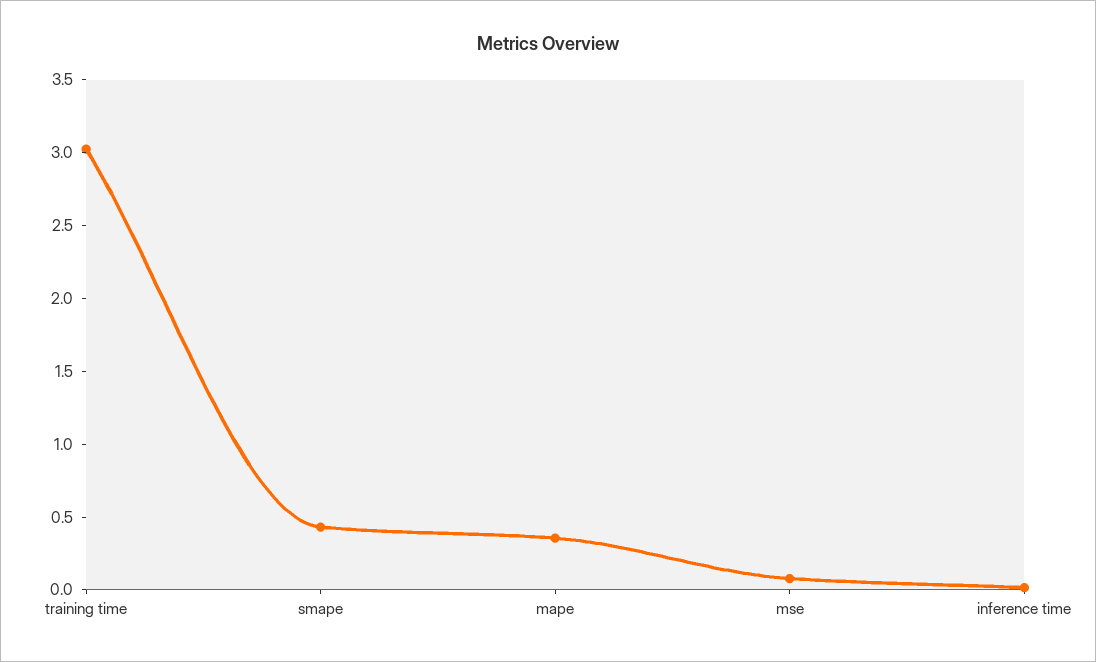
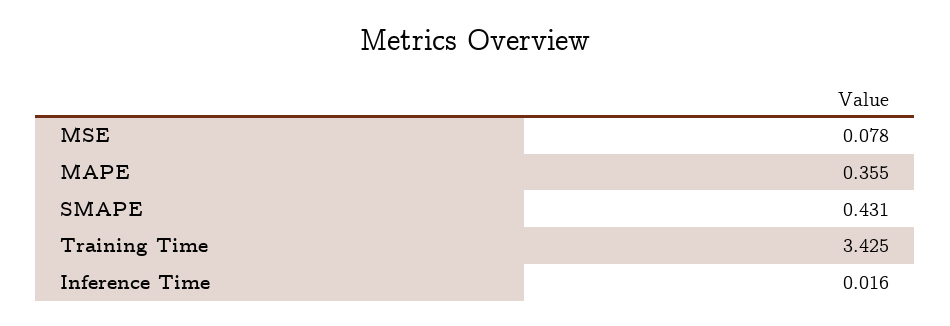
  {
-   "training time": 3,
+   "training time": 3.425,
    "smape": 0.431,
    "mape": 0.355,
    "mse": 0.078,
    "inference time": 0.016
  }

